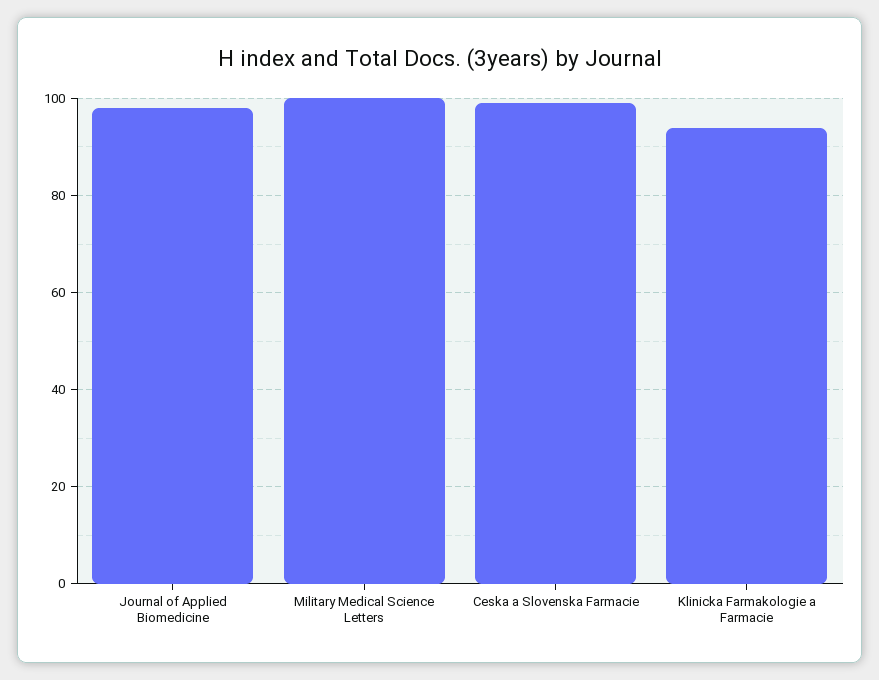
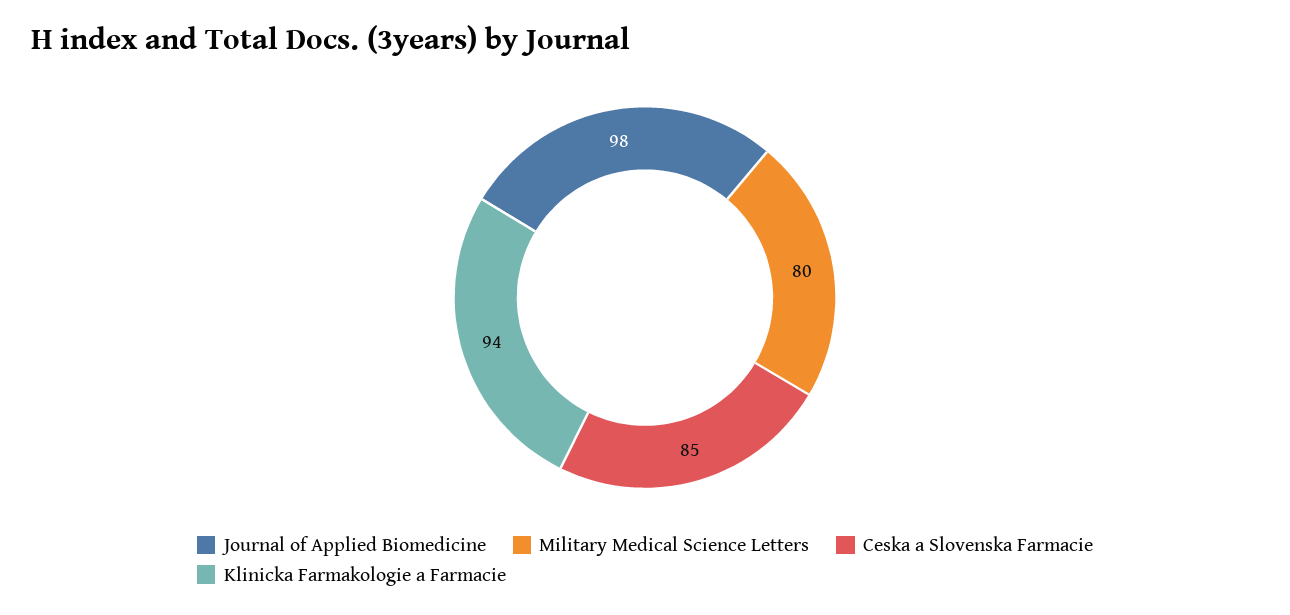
  {
    "Journal of Applied Biomedicine": 98,
-   "Military Medical Science Letters": 100,
+   "Military Medical Science Letters": 80,
-   "Ceska a Slovenska Farmacie": 100,
+   "Ceska a Slovenska Farmacie": 85,
    "Klinicka Farmakologie a Farmacie": 94
  }

